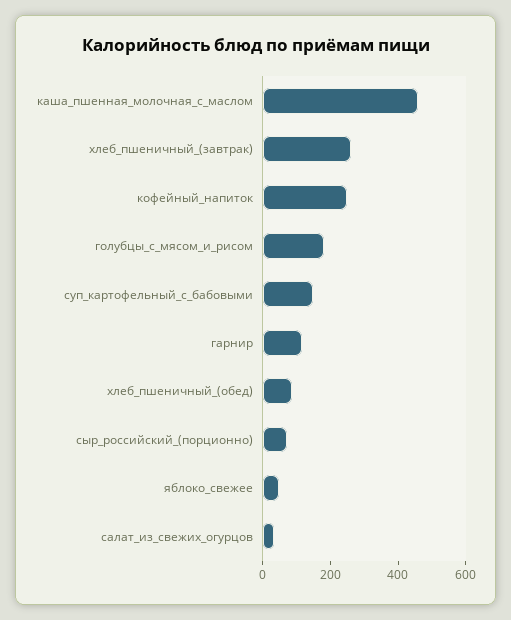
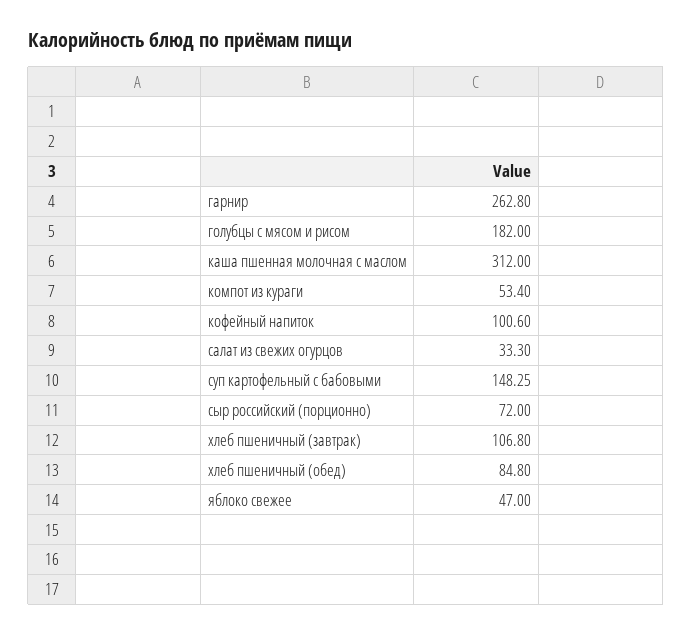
  {
-   "каша_пшенная_молочная_с_маслом": 450,
+   "каша_пшенная_молочная_с_маслом": 312,
-   "хлеб_пшеничный_(завтрак)": 250,
+   "хлеб_пшеничный_(завтрак)": 106.8,
-   "кофейный_напиток": 250,
+   "кофейный_напиток": 100.6,
    "голубцы_с_мясом_и_рисом": 182,
    "суп_картофельный_с_бабовыми": 148.25,
-   "гарнир": 100,
+   "гарнир": 262.8,
    "хлеб_пшеничный_(обед)": 84.8,
    "сыр_российский_(порционно)": 72,
    "яблоко_свежее": 47,
-   "салат_из_свежих_огурцов": 33.3
+   "салат_из_свежих_огурцов": 33.3,
+   "компот из кураги": 53.4
  }

